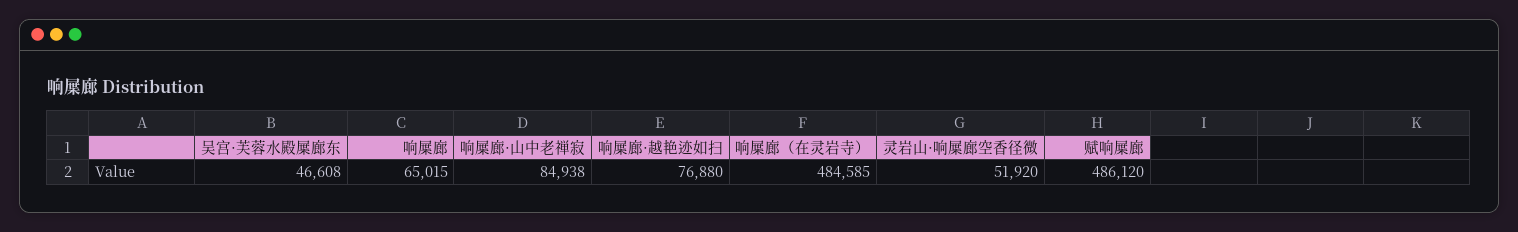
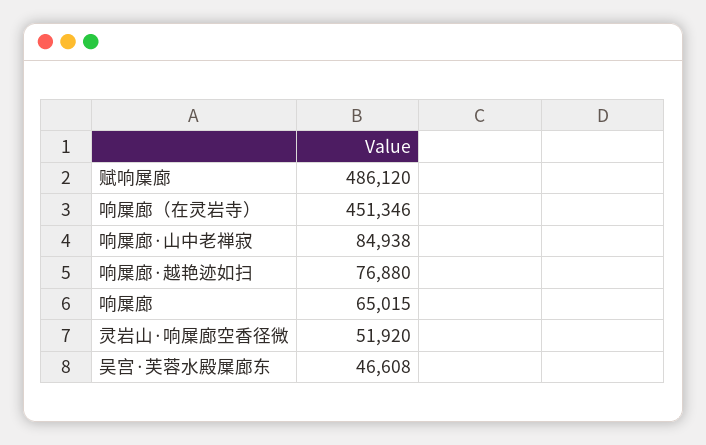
  {
    "吴宫·芙蓉水殿屟廊东": 46608,
    "响屟廊": 65015,
    "响屟廊·山中老禅寂": 84938,
    "响屟廊·越艳迹如扫": 76880,
-   "响屟廊（在灵岩寺）": 484585,
+   "响屟廊（在灵岩寺）": 451346,
    "灵岩山·响屟廊空香径微": 51920,
    "赋响屟廊": 486120
  }

